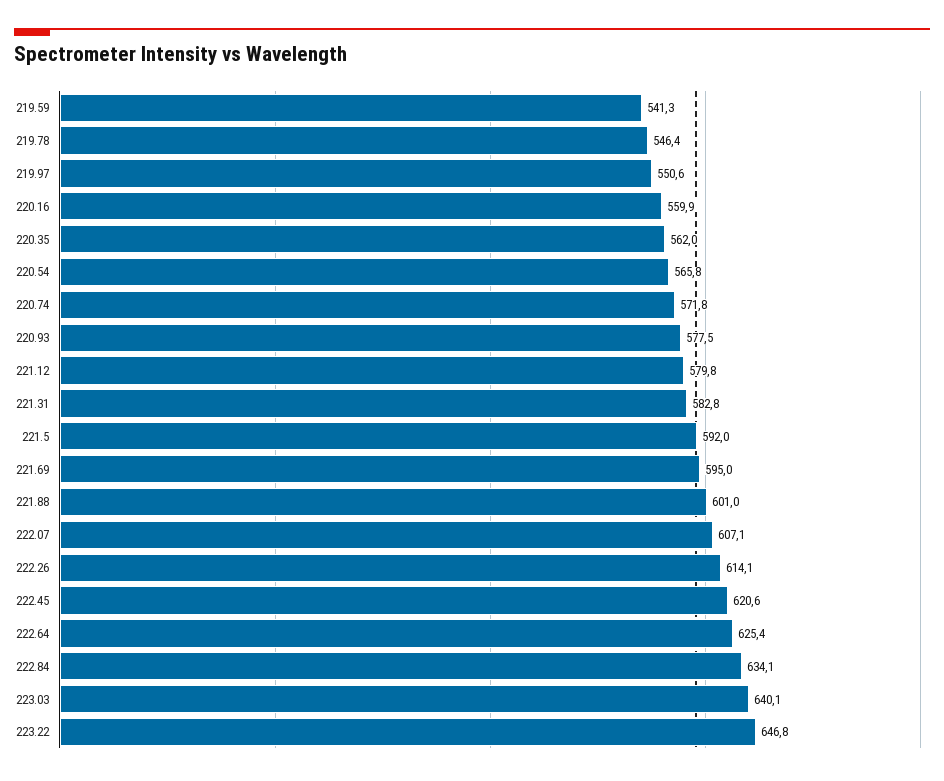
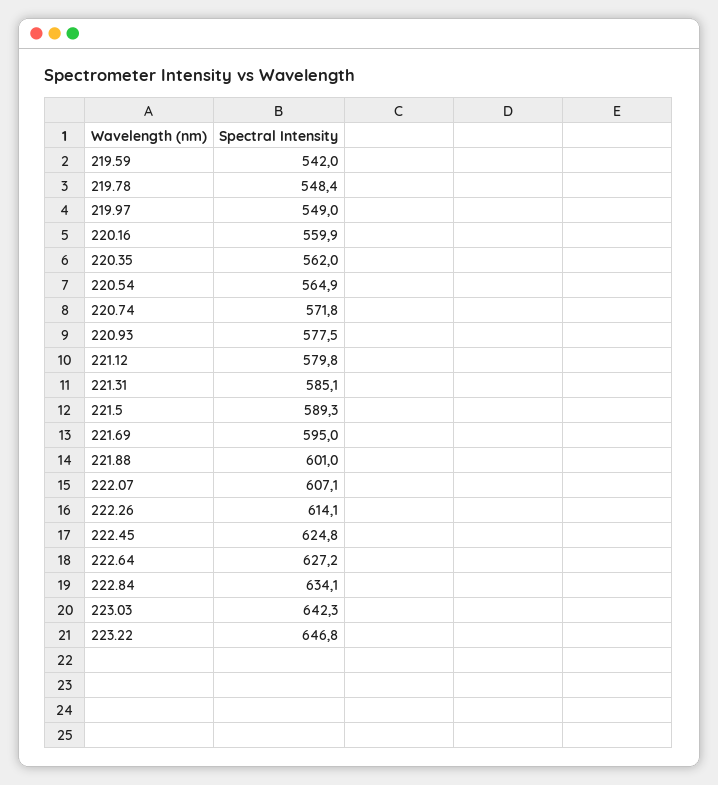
  {
-   "219.59": 541.3,
+   "219.59": 542,
-   "219.78": 546.4,
+   "219.78": 548.4,
-   "219.97": 550.6,
+   "219.97": 549,
    "220.16": 559.9,
    "220.35": 562,
-   "220.54": 565.8,
+   "220.54": 564.9,
    "220.74": 571.8,
    "220.93": 577.5,
    "221.12": 579.8,
-   "221.31": 582.8,
+   "221.31": 585.1,
-   "221.5": 592,
+   "221.5": 589.3,
    "221.69": 595,
    "221.88": 601,
    "222.07": 607.1,
    "222.26": 614.1,
-   "222.45": 620.6,
+   "222.45": 624.8,
-   "222.64": 625.4,
+   "222.64": 627.2,
    "222.84": 634.1,
-   "223.03": 640.1,
+   "223.03": 642.3,
    "223.22": 646.8
  }

